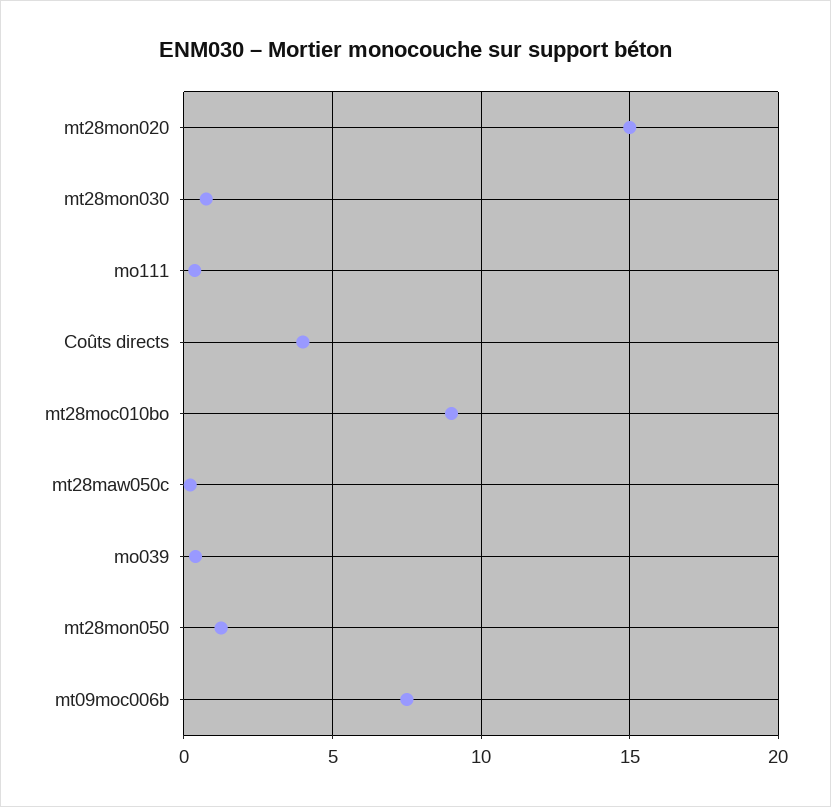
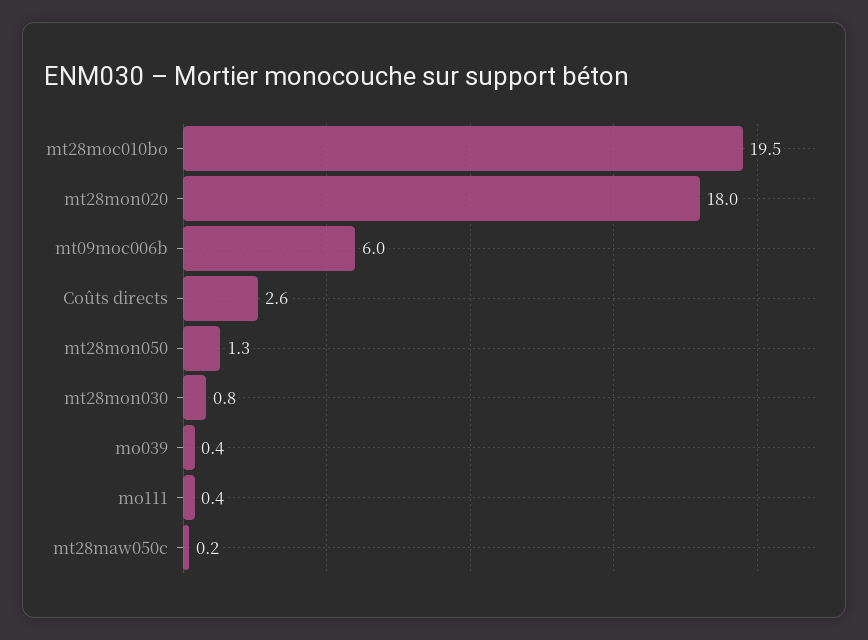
  {
-   "mt28mon020": 15,
+   "mt28mon020": 18,
    "mt28mon030": 0.8,
    "mo111": 0.4,
-   "Coûts directs": 4,
+   "Coûts directs": 2.6,
-   "mt28moc010bo": 9,
+   "mt28moc010bo": 19.5,
    "mt28maw050c": 0.2,
    "mo039": 0.4,
    "mt28mon050": 1.3,
-   "mt09moc006b": 7.5
+   "mt09moc006b": 6
  }

